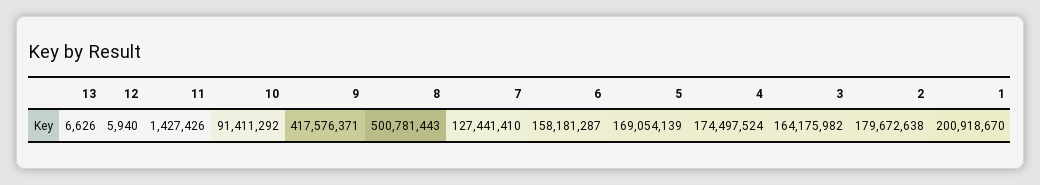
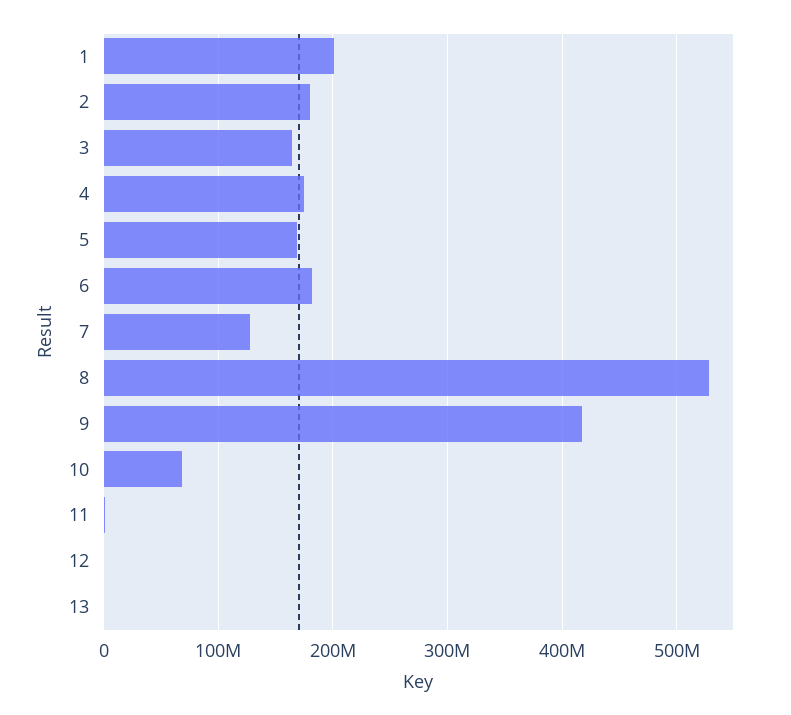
  {
    "13": 6626,
    "12": 5940,
    "11": 1427426,
-   "10": 91411292,
+   "10": 70000000,
    "9": 417576371,
-   "8": 500781443,
+   "8": 530000000,
    "7": 127441410,
-   "6": 158181287,
+   "6": 180000000,
    "5": 169054139,
    "4": 174497524,
    "3": 164175982,
    "2": 179672638,
    "1": 200918670
  }

